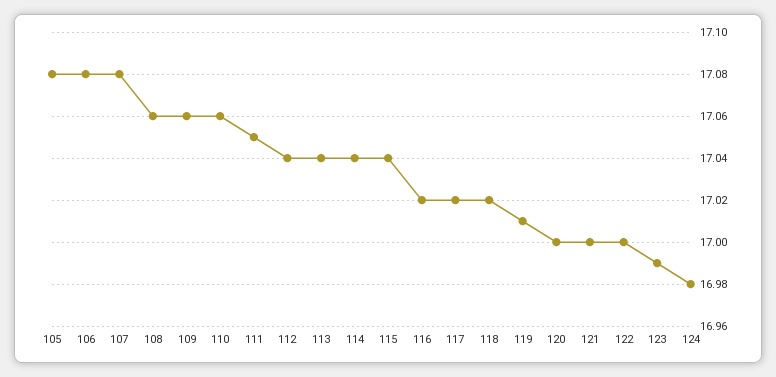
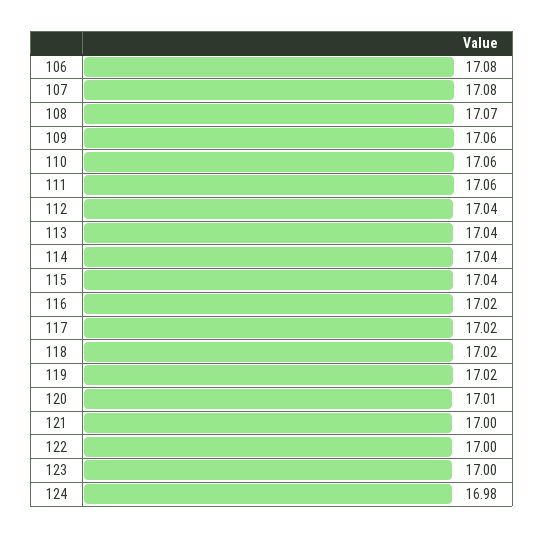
  {
-   "105": 17.08,
    "106": 17.08,
    "107": 17.08,
-   "108": 17.06,
+   "108": 17.07,
    "109": 17.06,
    "110": 17.06,
-   "111": 17.05,
+   "111": 17.06,
    "112": 17.04,
    "113": 17.04,
    "114": 17.04,
    "115": 17.04,
    "116": 17.02,
    "117": 17.02,
    "118": 17.02,
-   "119": 17.01,
+   "119": 17.02,
-   "120": 17,
+   "120": 17.01,
    "121": 17,
    "122": 17,
-   "123": 16.99,
+   "123": 17,
    "124": 16.98
  }

